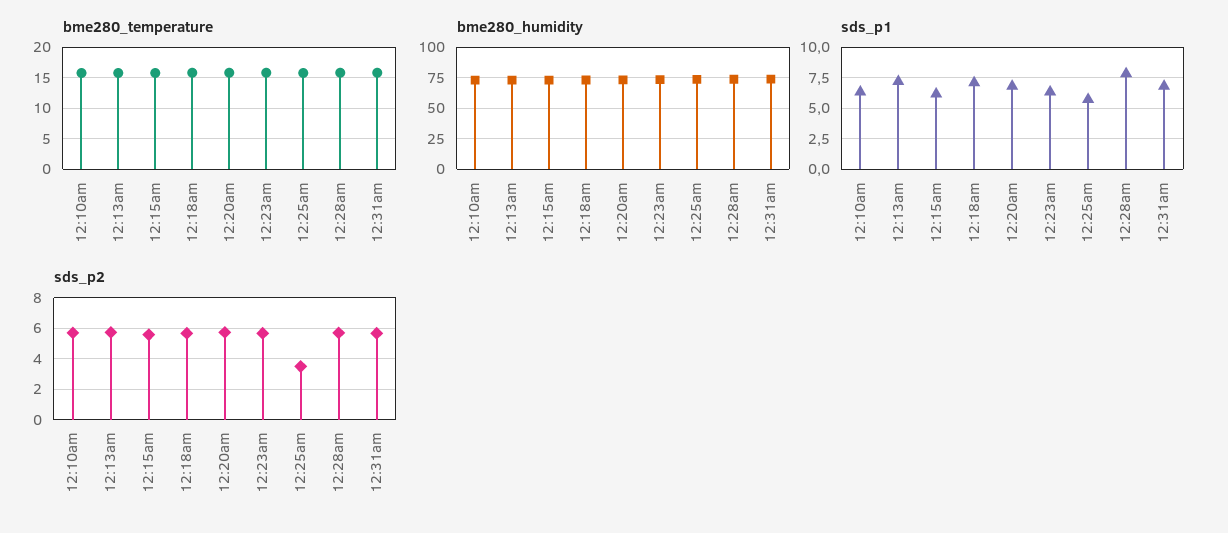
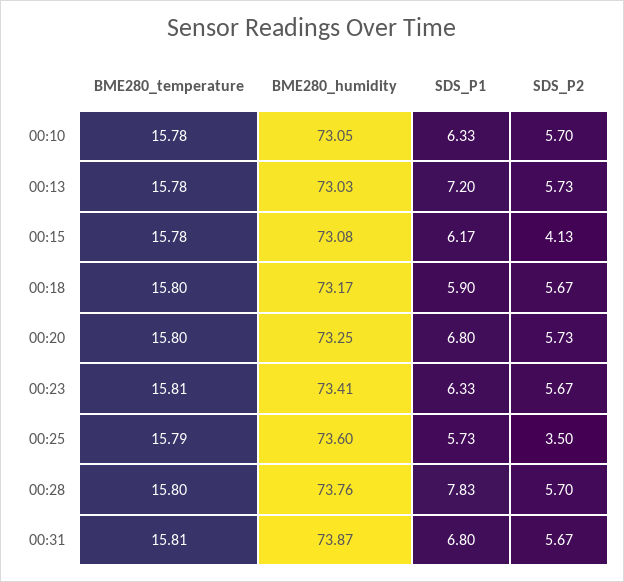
  {
    "bme280_temperature": {
      "12:10am": 15.78,
      "12:13am": 15.78,
      "12:15am": 15.78,
      "12:18am": 15.8,
      "12:20am": 15.8,
      "12:23am": 15.81,
      "12:25am": 15.79,
      "12:28am": 15.8,
      "12:31am": 15.81
    },
    "bme280_humidity": {
      "12:10am": 73.05,
      "12:13am": 73.03,
      "12:15am": 73.08,
      "12:18am": 73.17,
      "12:20am": 73.25,
      "12:23am": 73.41,
      "12:25am": 73.6,
      "12:28am": 73.76,
      "12:31am": 73.87
    },
    "sds_p1": {
      "12:10am": 6.33,
      "12:13am": 7.2,
      "12:15am": 6.17,
-     "12:18am": 7,
+     "12:18am": 5.9,
      "12:20am": 6.8,
      "12:23am": 6.33,
      "12:25am": 5.73,
      "12:28am": 7.83,
      "12:31am": 6.8
    },
    "sds_p2": {
      "12:10am": 5.7,
      "12:13am": 5.73,
-     "12:15am": 5.5,
+     "12:15am": 4.13,
      "12:18am": 5.67,
      "12:20am": 5.73,
      "12:23am": 5.67,
      "12:25am": 3.5,
      "12:28am": 5.7,
      "12:31am": 5.67
    }
  }

